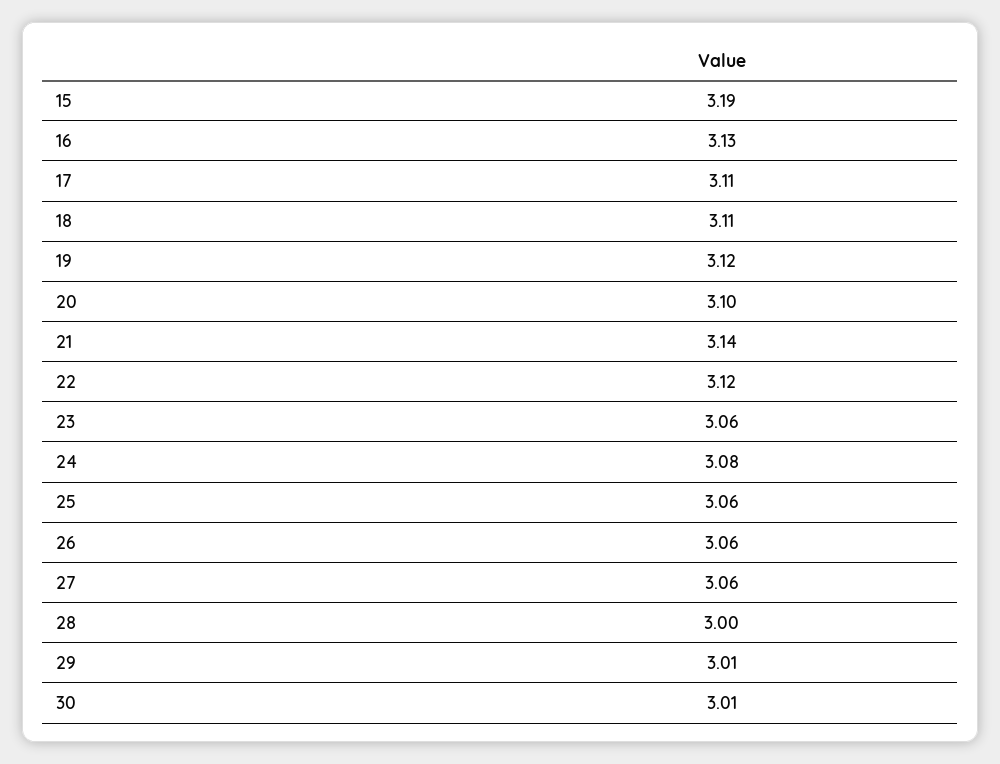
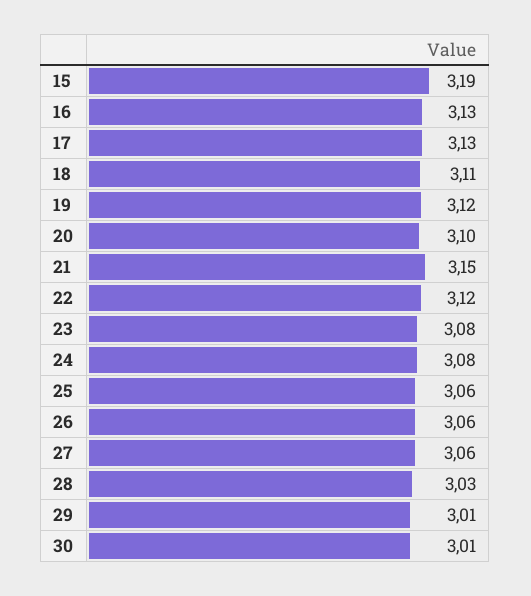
  {
    "15": 3.19,
    "16": 3.13,
-   "17": 3.11,
+   "17": 3.13,
    "18": 3.11,
    "19": 3.12,
    "20": 3.1,
-   "21": 3.14,
+   "21": 3.15,
    "22": 3.12,
-   "23": 3.06,
+   "23": 3.08,
    "24": 3.08,
    "25": 3.06,
    "26": 3.06,
    "27": 3.06,
-   "28": 3,
+   "28": 3.03,
    "29": 3.01,
    "30": 3.01
  }

